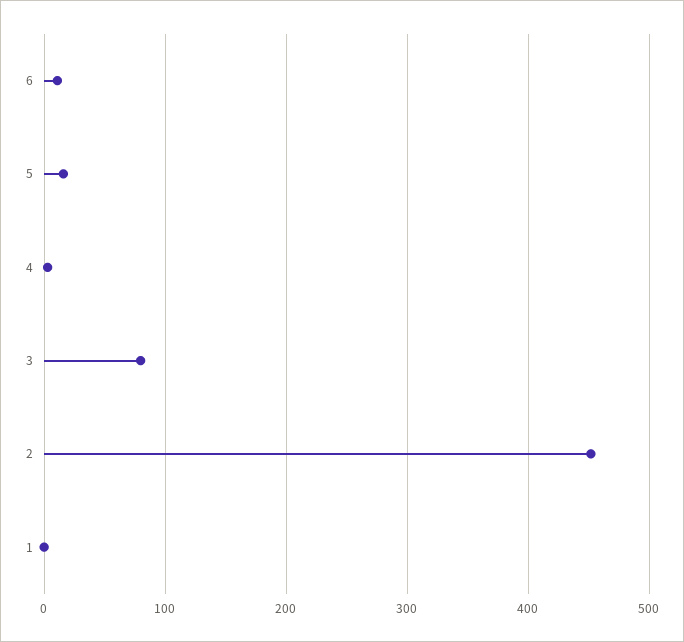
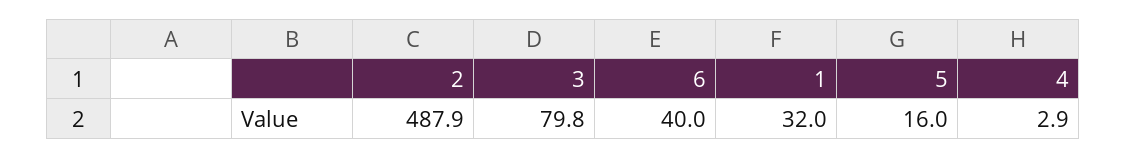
  {
-   "6": 10,
+   "6": 40,
    "5": 16,
    "4": 2.9,
    "3": 79.8,
-   "2": 450,
+   "2": 487.9,
-   "1": 0
+   "1": 32
  }

